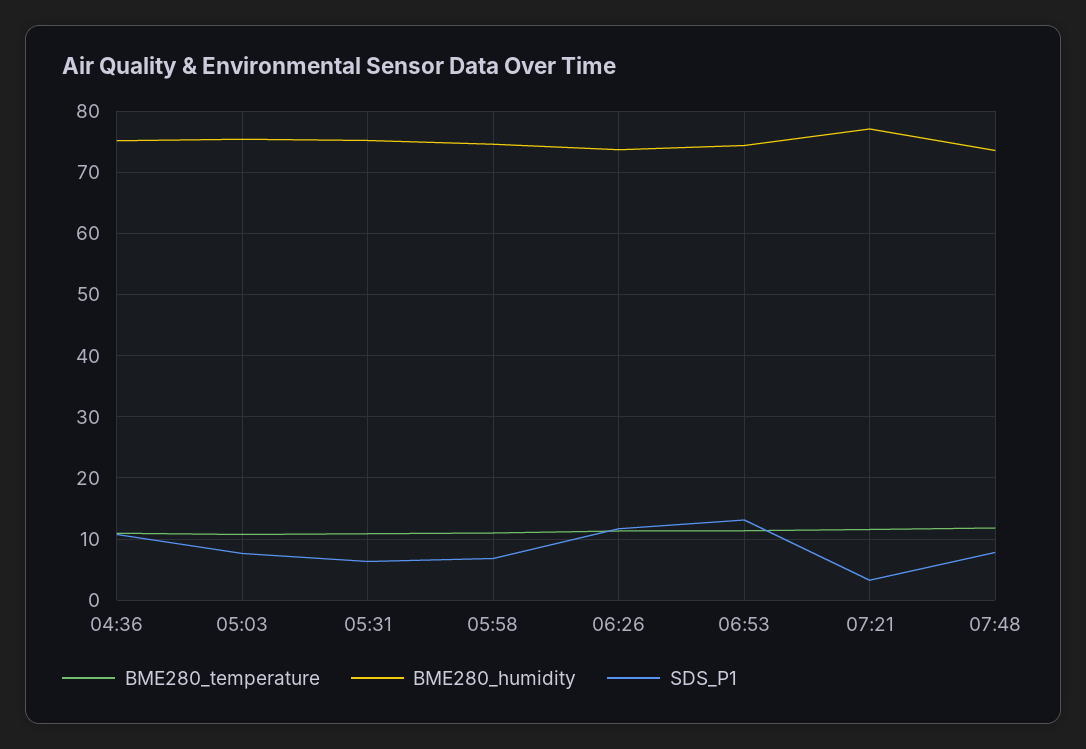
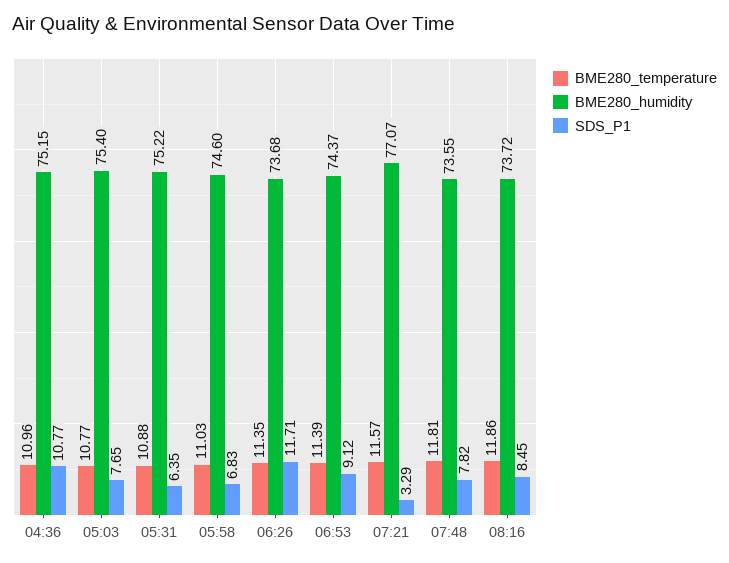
  {
    "BME280_temperature": {
      "04:36": 10.96,
      "05:03": 10.77,
      "05:31": 10.88,
      "05:58": 11.03,
      "06:26": 11.35,
      "06:53": 11.39,
      "07:21": 11.57,
-     "07:48": 11.81
+     "07:48": 11.81,
+     "08:16": 11.86
    },
    "BME280_humidity": {
      "04:36": 75.15,
      "05:03": 75.4,
      "05:31": 75.22,
      "05:58": 74.6,
      "06:26": 73.68,
      "06:53": 74.37,
      "07:21": 77.07,
-     "07:48": 73.55
+     "07:48": 73.55,
+     "08:16": 73.72
    },
    "SDS_P1": {
      "04:36": 10.77,
      "05:03": 7.65,
      "05:31": 6.35,
      "05:58": 6.83,
      "06:26": 11.71,
-     "06:53": 13,
+     "06:53": 9.12,
      "07:21": 3.29,
-     "07:48": 7.82
+     "07:48": 7.82,
+     "08:16": 8.45
    }
  }

